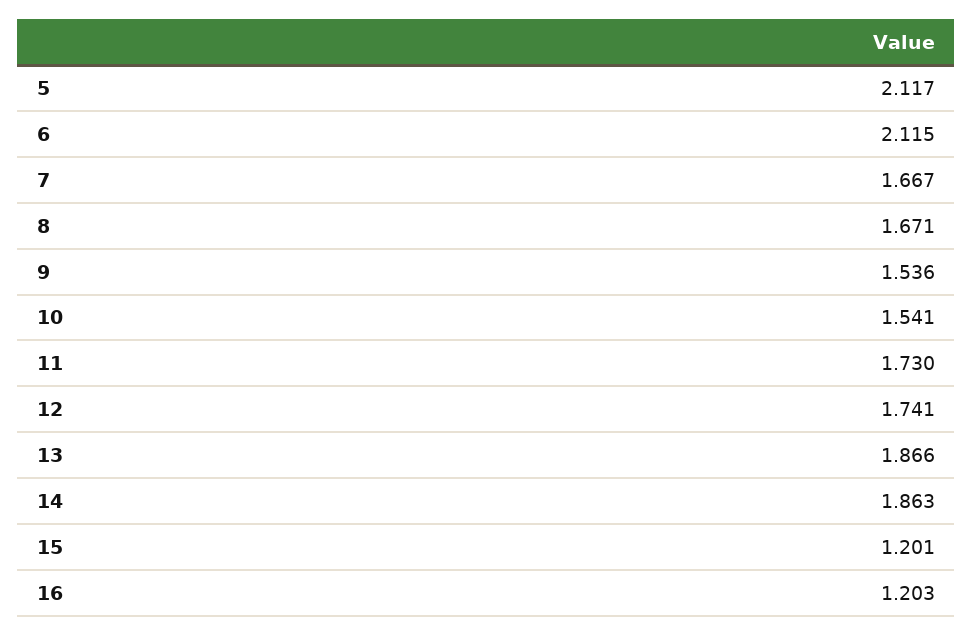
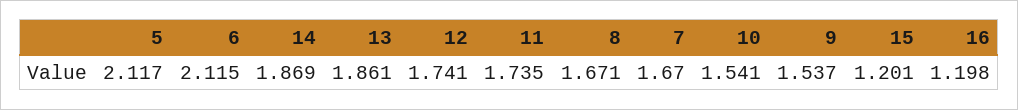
  {
    "5": 2.117,
    "6": 2.115,
-   "7": 1.667,
+   "7": 1.67,
    "8": 1.671,
-   "9": 1.536,
+   "9": 1.537,
    "10": 1.541,
-   "11": 1.73,
+   "11": 1.735,
    "12": 1.741,
-   "13": 1.866,
+   "13": 1.861,
-   "14": 1.863,
+   "14": 1.869,
    "15": 1.201,
-   "16": 1.203
+   "16": 1.198
  }

